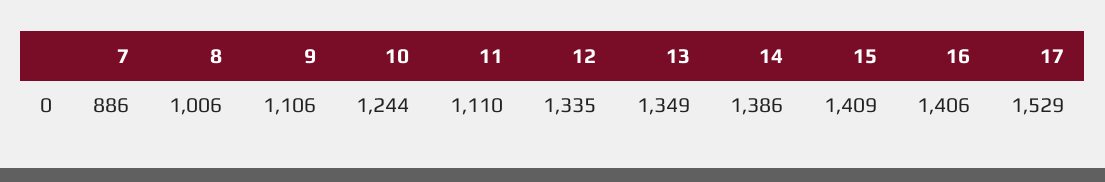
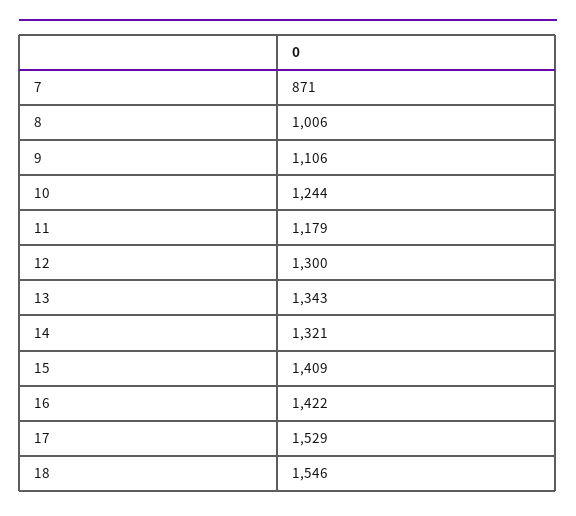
  {
-   "7": 886,
+   "7": 871,
    "8": 1006,
    "9": 1106,
    "10": 1244,
-   "11": 1110,
+   "11": 1179,
-   "12": 1335,
+   "12": 1300,
-   "13": 1349,
+   "13": 1343,
-   "14": 1386,
+   "14": 1321,
    "15": 1409,
-   "16": 1406,
+   "16": 1422,
-   "17": 1529
+   "17": 1529,
+   "18": 1546
  }

